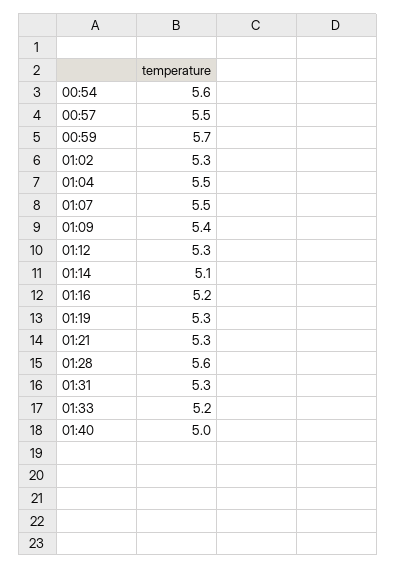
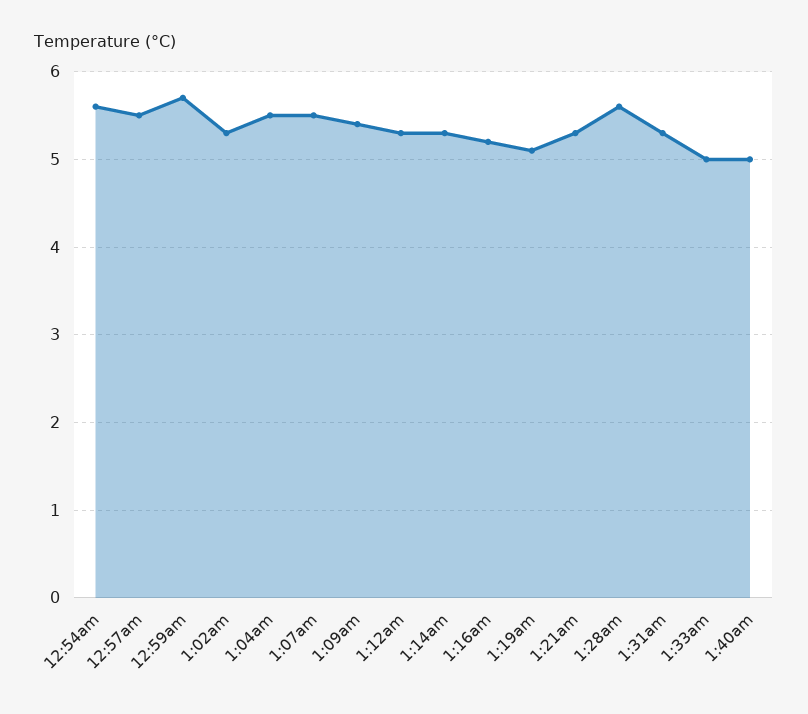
  {
    "00:54": 5.6,
    "00:57": 5.5,
    "00:59": 5.7,
    "01:02": 5.3,
    "01:04": 5.5,
    "01:07": 5.5,
    "01:09": 5.4,
    "01:12": 5.3,
-   "01:14": 5.1,
+   "01:14": 5.3,
    "01:16": 5.2,
-   "01:19": 5.3,
+   "01:19": 5.1,
    "01:21": 5.3,
    "01:28": 5.6,
    "01:31": 5.3,
-   "01:33": 5.2,
+   "01:33": 5,
    "01:40": 5
  }

